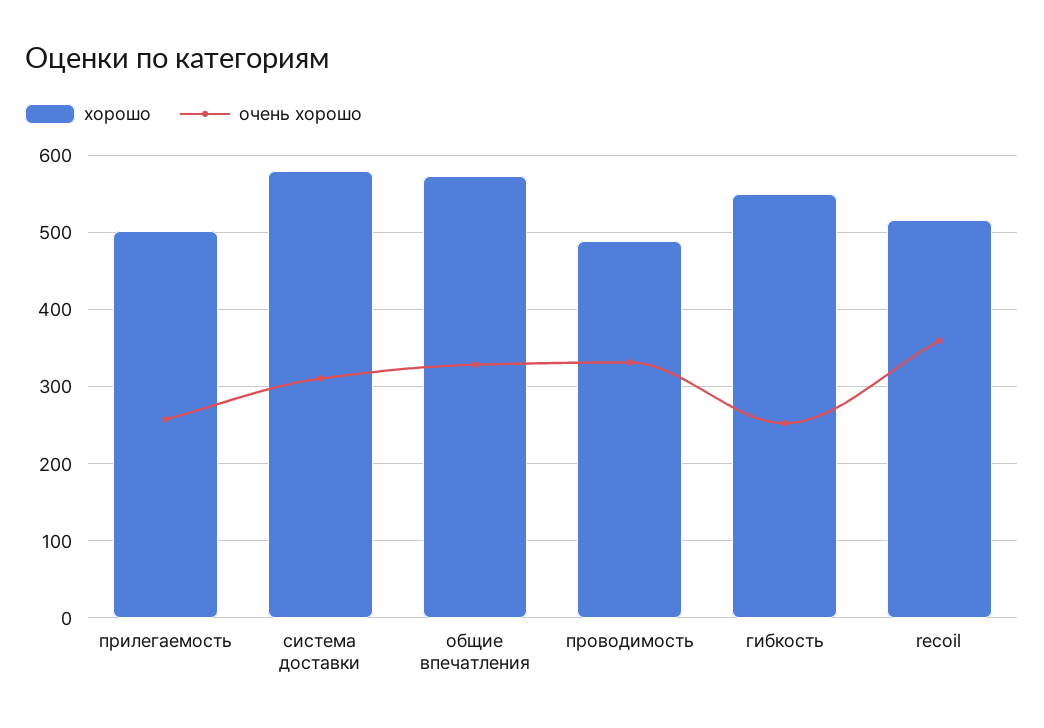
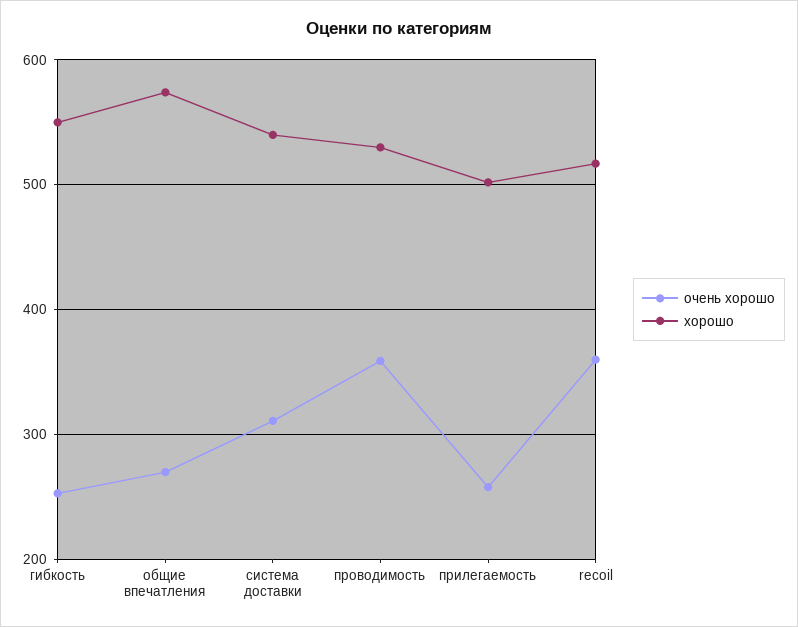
  {
    "хорошо": {
      "прилегаемость": 500,
-     "система доставки": 580,
+     "система доставки": 540,
      "общие впечатления": 570,
-     "проводимость": 490,
+     "проводимость": 530,
      "гибкость": 550,
      "recoil": 520
    },
    "очень хорошо": {
      "прилегаемость": 260,
      "система доставки": 310,
-     "общие впечатления": 330,
+     "общие впечатления": 270,
-     "проводимость": 330,
+     "проводимость": 360,
      "гибкость": 250,
      "recoil": 360
    }
  }

